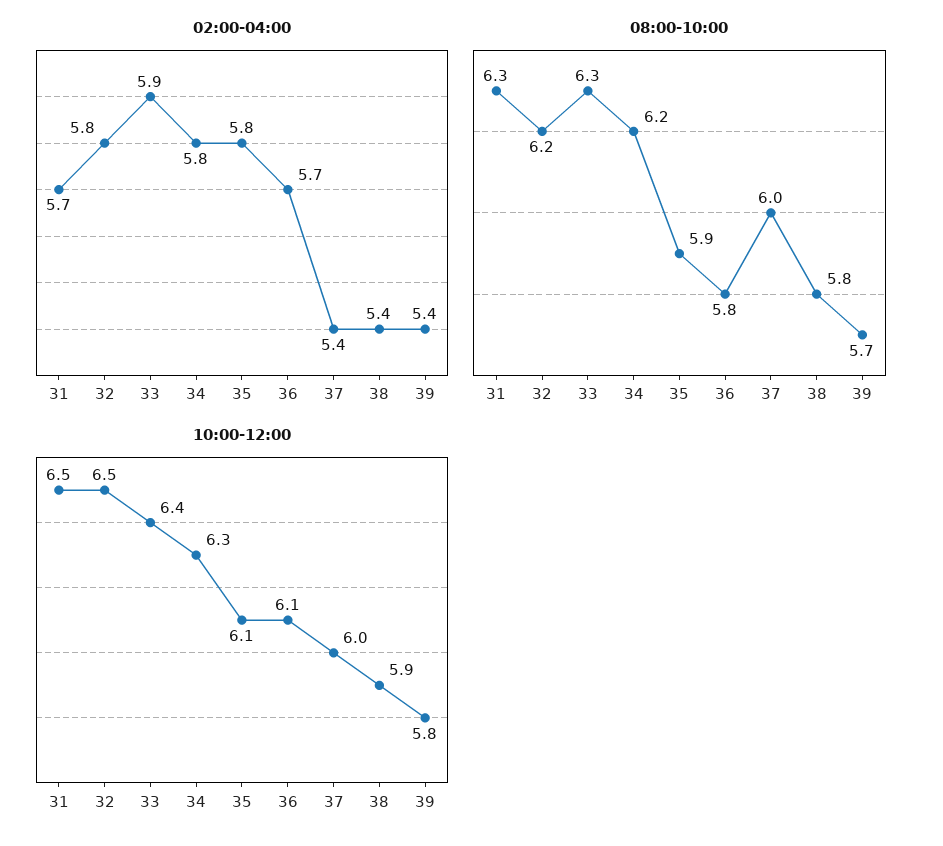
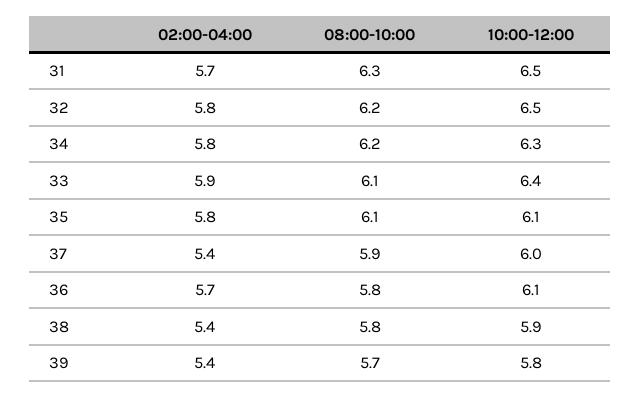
  {
    "02:00-04:00": {
      "31": 5.7,
      "32": 5.8,
      "33": 5.9,
      "34": 5.8,
      "35": 5.8,
      "36": 5.7,
      "37": 5.4,
      "38": 5.4,
      "39": 5.4
    },
    "08:00-10:00": {
      "31": 6.3,
      "32": 6.2,
-     "33": 6.3,
+     "33": 6.1,
      "34": 6.2,
-     "35": 5.9,
+     "35": 6.1,
      "36": 5.8,
-     "37": 6,
+     "37": 5.9,
      "38": 5.8,
      "39": 5.7
    },
    "10:00-12:00": {
      "31": 6.5,
      "32": 6.5,
      "33": 6.4,
      "34": 6.3,
      "35": 6.1,
      "36": 6.1,
      "37": 6,
      "38": 5.9,
      "39": 5.8
    }
  }

